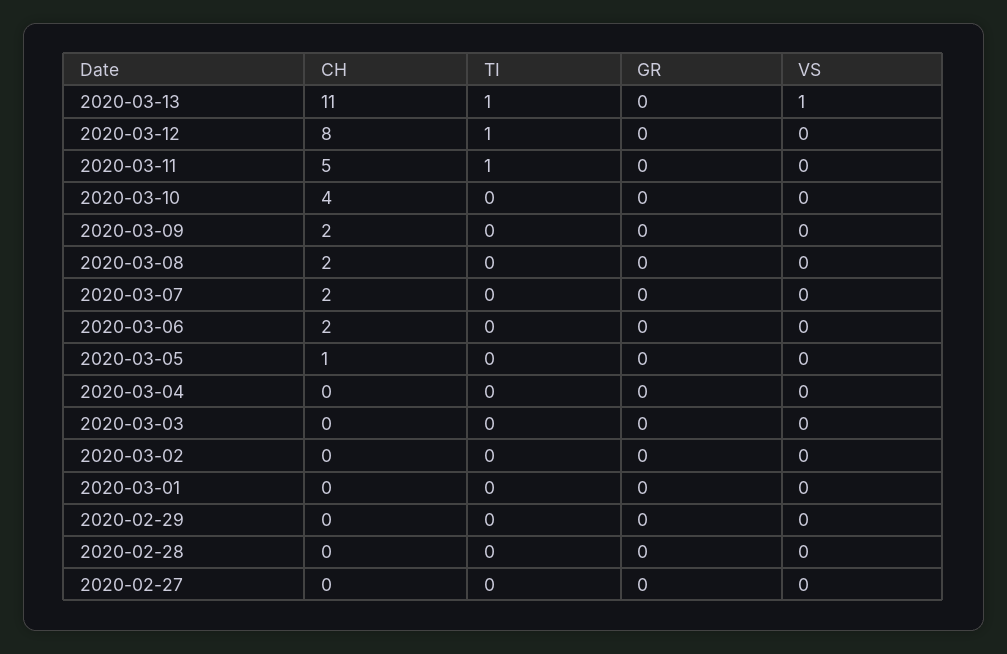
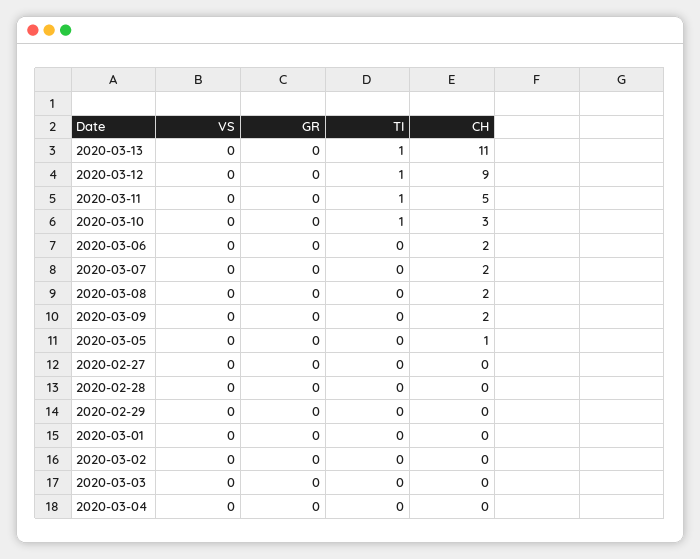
  {
    "CH": {
      "2020-03-13": 11,
-     "2020-03-12": 8,
+     "2020-03-12": 9,
      "2020-03-11": 5,
-     "2020-03-10": 4,
+     "2020-03-10": 3,
      "2020-03-09": 2,
      "2020-03-08": 2,
      "2020-03-07": 2,
      "2020-03-06": 2,
      "2020-03-05": 1,
      "2020-03-04": 0,
      "2020-03-03": 0,
      "2020-03-02": 0,
      "2020-03-01": 0,
      "2020-02-29": 0,
      "2020-02-28": 0,
      "2020-02-27": 0
    },
    "TI": {
      "2020-03-13": 1,
      "2020-03-12": 1,
      "2020-03-11": 1,
-     "2020-03-10": 0,
+     "2020-03-10": 1,
      "2020-03-09": 0,
      "2020-03-08": 0,
      "2020-03-07": 0,
      "2020-03-06": 0,
      "2020-03-05": 0,
      "2020-03-04": 0,
      "2020-03-03": 0,
      "2020-03-02": 0,
      "2020-03-01": 0,
      "2020-02-29": 0,
      "2020-02-28": 0,
      "2020-02-27": 0
    },
    "GR": {
      "2020-03-13": 0,
      "2020-03-12": 0,
      "2020-03-11": 0,
      "2020-03-10": 0,
      "2020-03-09": 0,
      "2020-03-08": 0,
      "2020-03-07": 0,
      "2020-03-06": 0,
      "2020-03-05": 0,
      "2020-03-04": 0,
      "2020-03-03": 0,
      "2020-03-02": 0,
      "2020-03-01": 0,
      "2020-02-29": 0,
      "2020-02-28": 0,
      "2020-02-27": 0
    },
    "VS": {
-     "2020-03-13": 1,
+     "2020-03-13": 0,
      "2020-03-12": 0,
      "2020-03-11": 0,
      "2020-03-10": 0,
      "2020-03-09": 0,
      "2020-03-08": 0,
      "2020-03-07": 0,
      "2020-03-06": 0,
      "2020-03-05": 0,
      "2020-03-04": 0,
      "2020-03-03": 0,
      "2020-03-02": 0,
      "2020-03-01": 0,
      "2020-02-29": 0,
      "2020-02-28": 0,
      "2020-02-27": 0
    }
  }

